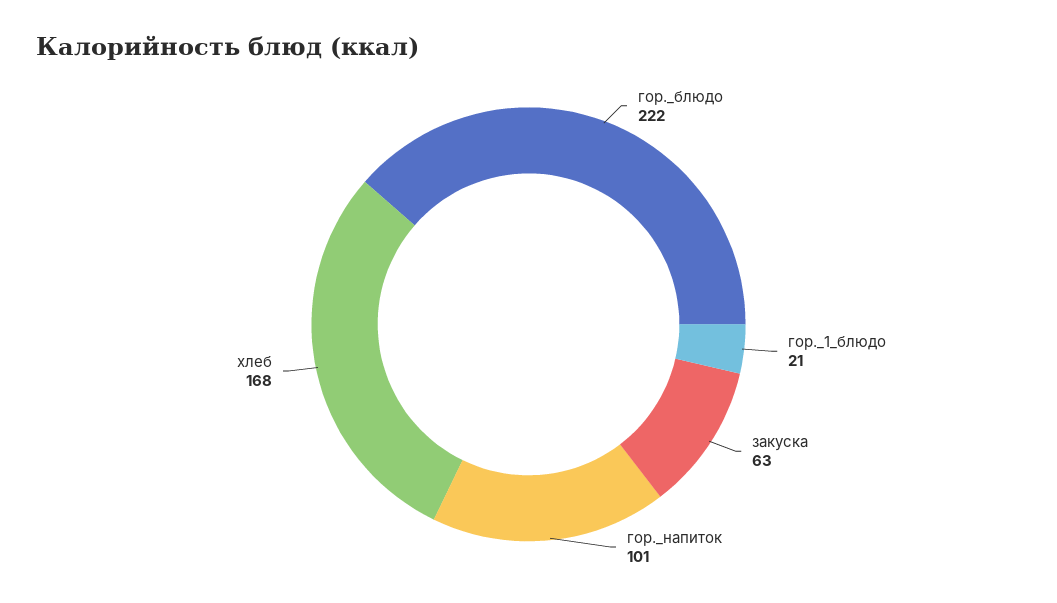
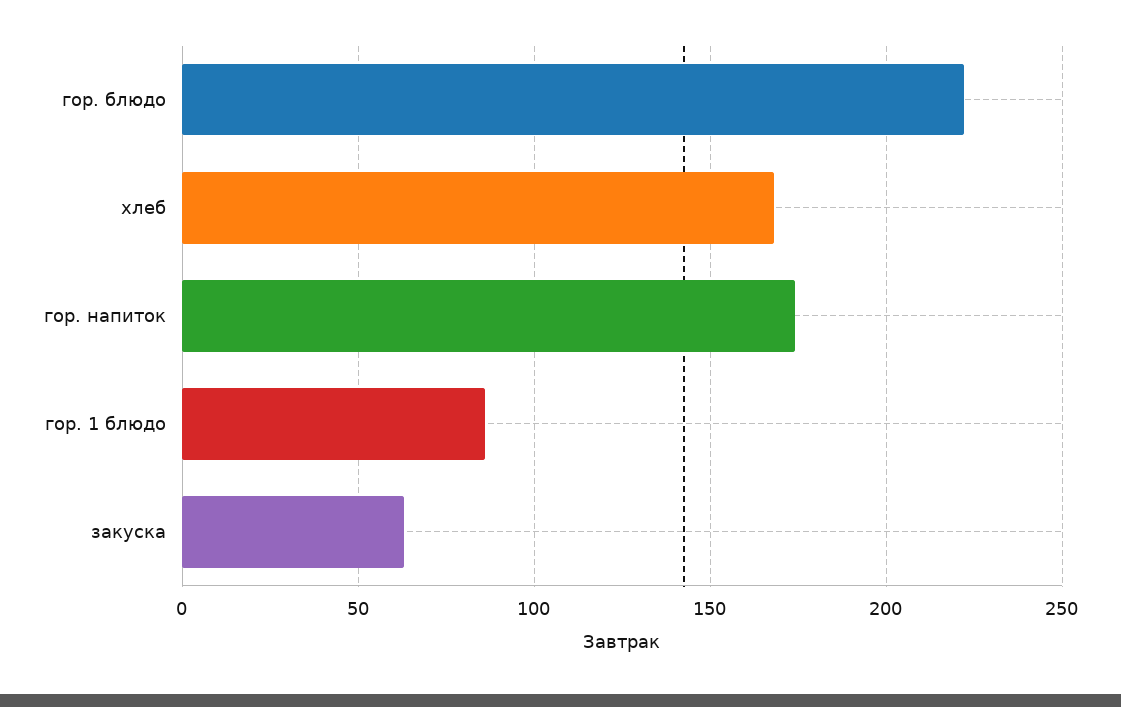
  {
    "гор._блюдо": 222,
-   "гор._1_блюдо": 21,
+   "гор._1_блюдо": 85,
    "закуска": 63,
-   "гор._напиток": 101,
+   "гор._напиток": 175,
    "хлеб": 168
  }

